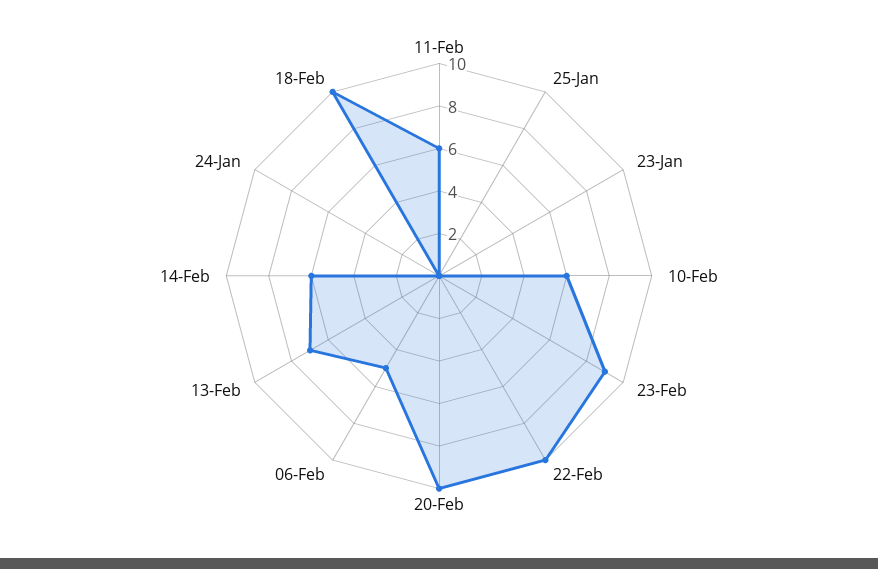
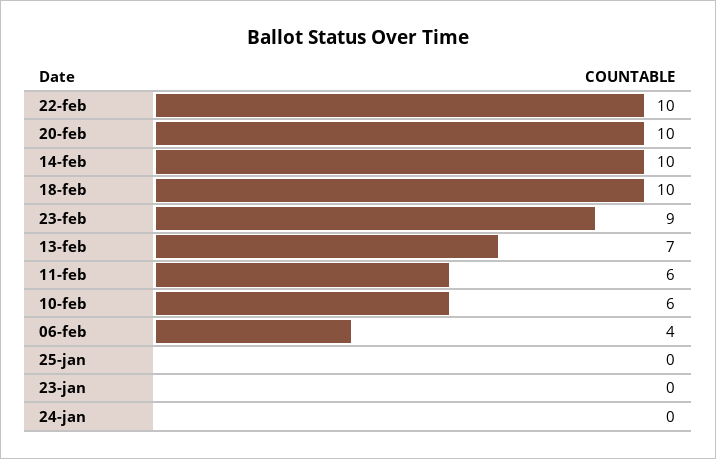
  {
    "11-Feb": 6,
    "25-Jan": 0,
    "23-Jan": 0,
    "10-Feb": 6,
    "23-Feb": 9,
    "22-Feb": 10,
    "20-Feb": 10,
-   "06-Feb": 5,
+   "06-Feb": 4,
    "13-Feb": 7,
-   "14-Feb": 6,
+   "14-Feb": 10,
    "24-Jan": 0,
    "18-Feb": 10
  }

